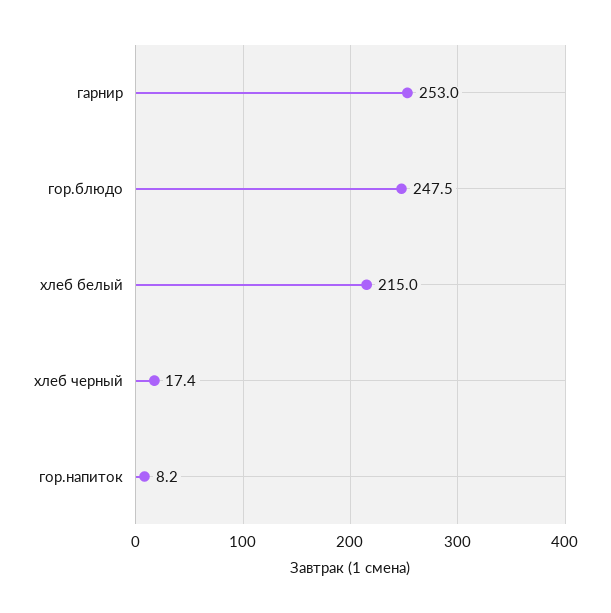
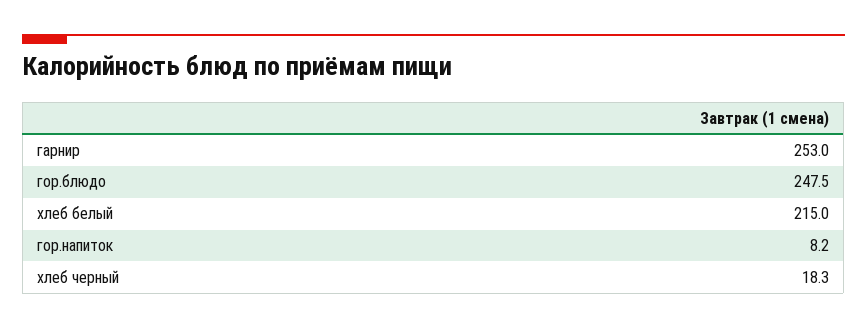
  {
    "гарнир": 253,
    "гор.блюдо": 247.5,
    "хлеб белый": 215,
-   "хлеб черный": 17.4,
+   "хлеб черный": 18.3,
    "гор.напиток": 8.2
  }

